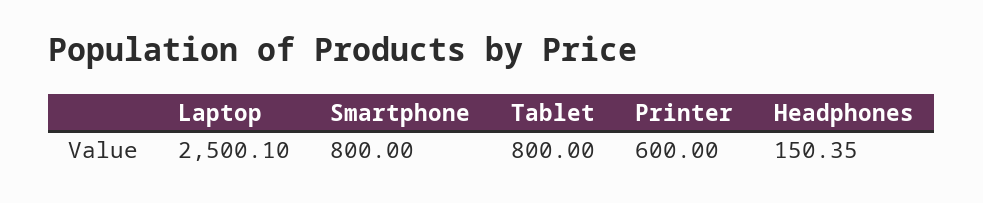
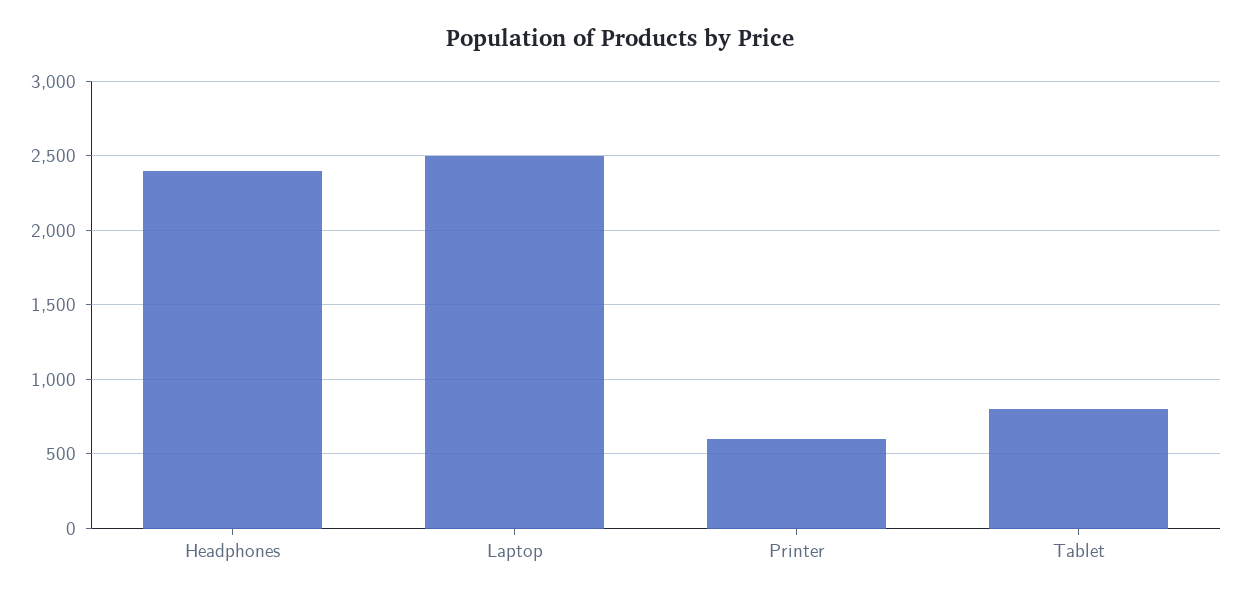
  {
    "Laptop": 2500.1,
-   "Smartphone": 800,
    "Tablet": 800,
    "Printer": 600,
-   "Headphones": 150.35
+   "Headphones": 2400
  }

